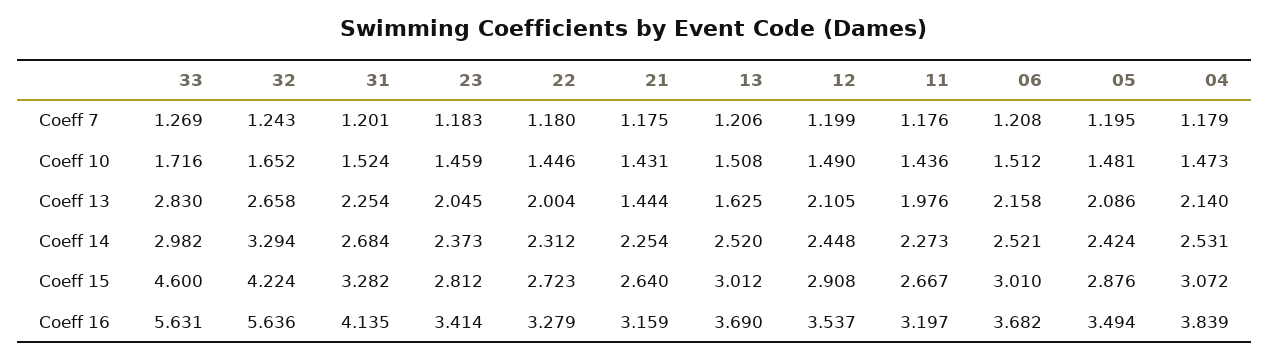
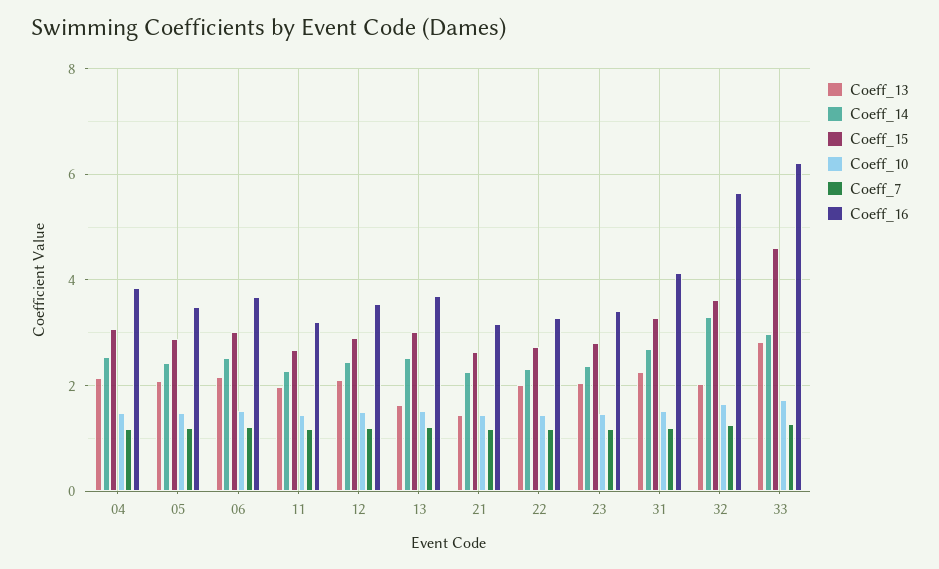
  {
    "Coeff 7": {
      "33": 1.269,
      "32": 1.243,
      "31": 1.201,
      "23": 1.183,
      "22": 1.18,
      "21": 1.175,
      "13": 1.206,
      "12": 1.199,
      "11": 1.176,
      "06": 1.208,
      "05": 1.195,
      "04": 1.179
    },
    "Coeff 10": {
      "33": 1.716,
      "32": 1.652,
      "31": 1.524,
      "23": 1.459,
      "22": 1.446,
      "21": 1.431,
      "13": 1.508,
      "12": 1.49,
      "11": 1.436,
      "06": 1.512,
      "05": 1.481,
      "04": 1.473
    },
    "Coeff 13": {
      "33": 2.83,
-     "32": 2.658,
+     "32": 2,
      "31": 2.254,
      "23": 2.045,
      "22": 2.004,
      "21": 1.444,
      "13": 1.625,
      "12": 2.105,
      "11": 1.976,
      "06": 2.158,
      "05": 2.086,
      "04": 2.14
    },
    "Coeff 14": {
      "33": 2.982,
      "32": 3.294,
      "31": 2.684,
      "23": 2.373,
      "22": 2.312,
      "21": 2.254,
      "13": 2.52,
      "12": 2.448,
      "11": 2.273,
      "06": 2.521,
      "05": 2.424,
      "04": 2.531
    },
    "Coeff 15": {
      "33": 4.6,
-     "32": 4.224,
+     "32": 3.6,
      "31": 3.282,
      "23": 2.812,
      "22": 2.723,
      "21": 2.64,
      "13": 3.012,
      "12": 2.908,
      "11": 2.667,
      "06": 3.01,
      "05": 2.876,
      "04": 3.072
    },
    "Coeff 16": {
-     "33": 5.631,
+     "33": 6.2,
      "32": 5.636,
      "31": 4.135,
      "23": 3.414,
      "22": 3.279,
      "21": 3.159,
      "13": 3.69,
      "12": 3.537,
      "11": 3.197,
      "06": 3.682,
      "05": 3.494,
      "04": 3.839
    }
  }

